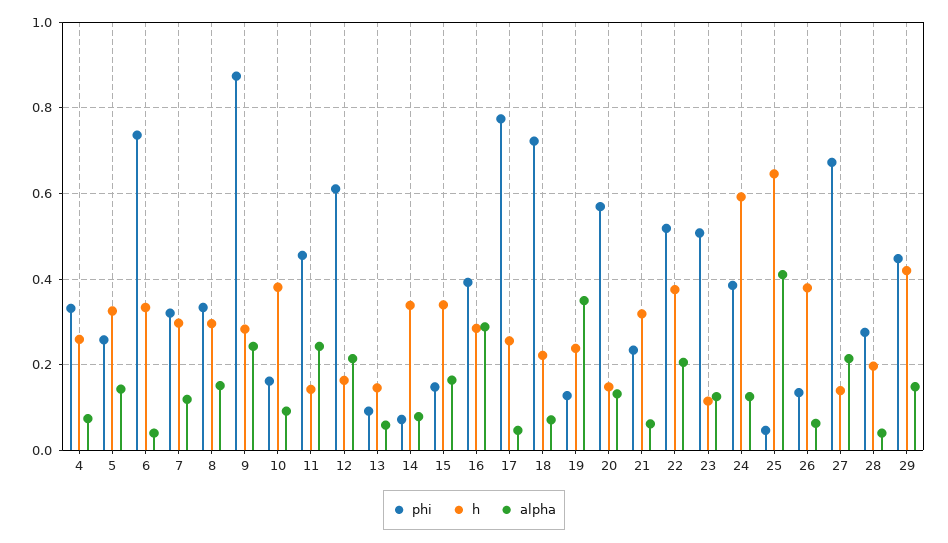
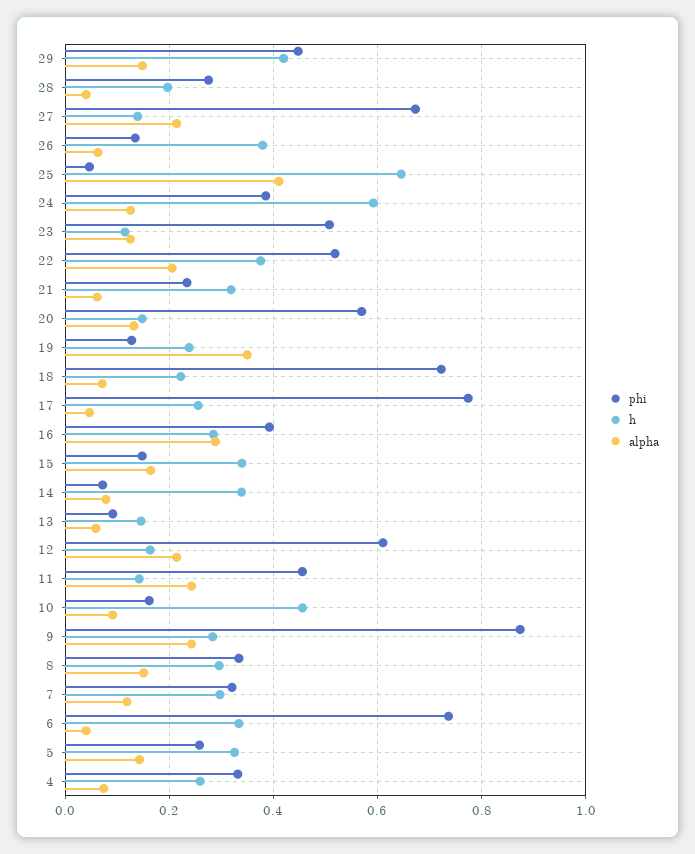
  {
    "phi": {
      "4": 0.34,
      "5": 0.26,
      "6": 0.74,
      "7": 0.32,
      "8": 0.34,
      "9": 0.88,
      "10": 0.16,
      "11": 0.46,
      "12": 0.62,
      "13": 0.1,
      "14": 0.08,
      "15": 0.14,
      "16": 0.4,
      "17": 0.78,
      "18": 0.72,
      "19": 0.12,
      "20": 0.56,
      "21": 0.24,
      "22": 0.52,
      "23": 0.5,
      "24": 0.38,
      "25": 0.04,
      "26": 0.14,
      "27": 0.68,
      "28": 0.28,
      "29": 0.44
    },
    "h": {
      "4": 0.26,
      "5": 0.32,
      "6": 0.34,
      "7": 0.3,
      "8": 0.3,
      "9": 0.28,
-     "10": 0.38,
+     "10": 0.46,
      "11": 0.14,
      "12": 0.16,
      "13": 0.14,
      "14": 0.34,
      "15": 0.34,
      "16": 0.28,
      "17": 0.26,
      "18": 0.22,
      "19": 0.24,
      "20": 0.14,
      "21": 0.32,
      "22": 0.38,
      "23": 0.12,
      "24": 0.6,
      "25": 0.64,
      "26": 0.38,
      "27": 0.14,
      "28": 0.2,
      "29": 0.42
    },
    "alpha": {
      "4": 0.08,
      "5": 0.14,
      "6": 0.04,
      "7": 0.12,
      "8": 0.16,
      "9": 0.24,
      "10": 0.1,
      "11": 0.24,
      "12": 0.22,
      "13": 0.06,
      "14": 0.08,
      "15": 0.16,
      "16": 0.28,
      "17": 0.04,
      "18": 0.08,
      "19": 0.36,
      "20": 0.14,
      "21": 0.06,
      "22": 0.2,
      "23": 0.12,
      "24": 0.12,
      "25": 0.42,
      "26": 0.06,
      "27": 0.22,
      "28": 0.04,
      "29": 0.14
    }
  }

